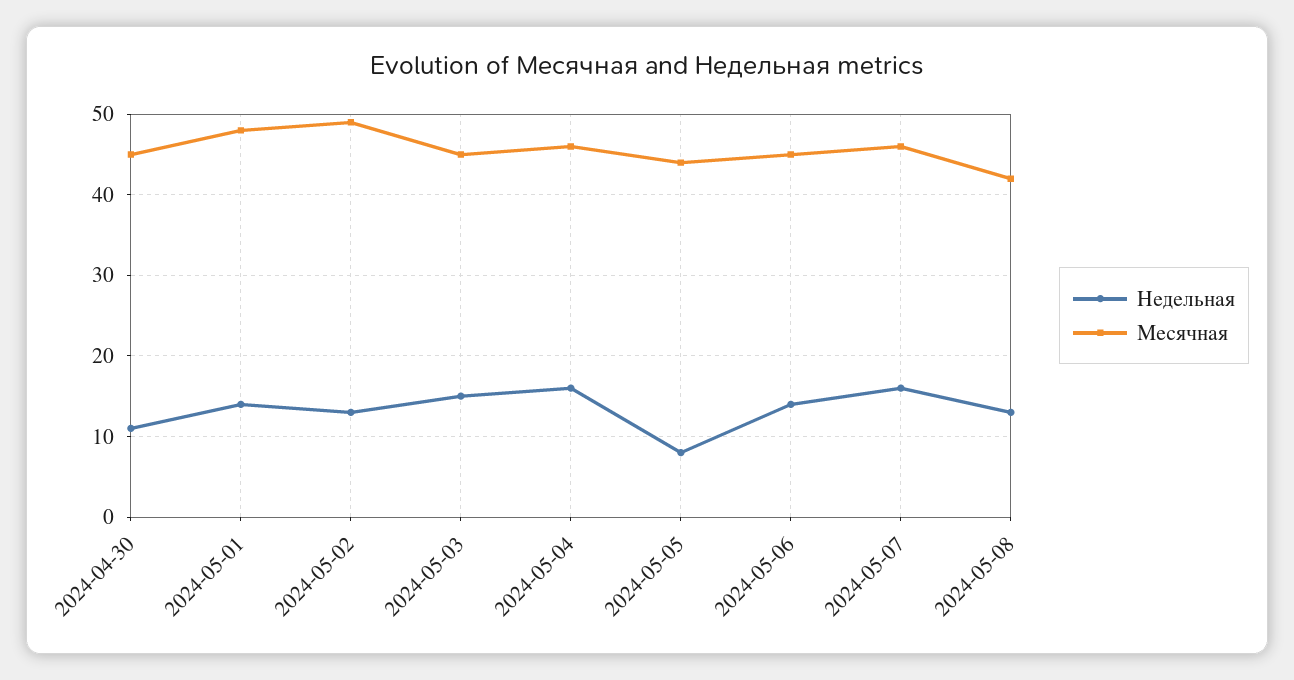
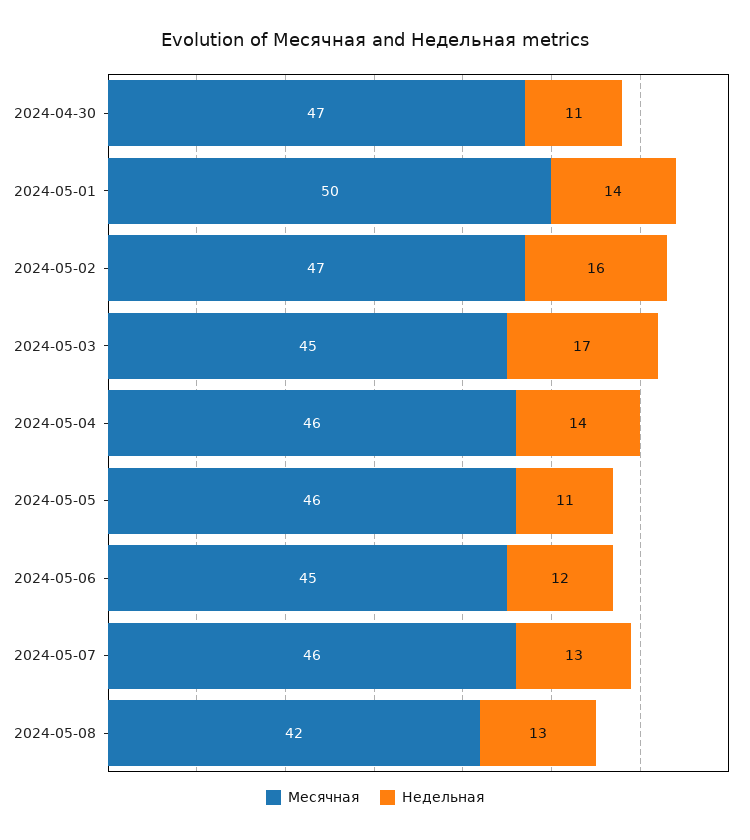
  {
    "Недельная": {
      "2024-04-30": 11,
      "2024-05-01": 14,
-     "2024-05-02": 13,
+     "2024-05-02": 16,
-     "2024-05-03": 15,
+     "2024-05-03": 17,
-     "2024-05-04": 16,
+     "2024-05-04": 14,
-     "2024-05-05": 8,
+     "2024-05-05": 11,
-     "2024-05-06": 14,
+     "2024-05-06": 12,
-     "2024-05-07": 16,
+     "2024-05-07": 13,
      "2024-05-08": 13
    },
    "Месячная": {
-     "2024-04-30": 45,
+     "2024-04-30": 47,
-     "2024-05-01": 48,
+     "2024-05-01": 50,
-     "2024-05-02": 49,
+     "2024-05-02": 47,
      "2024-05-03": 45,
      "2024-05-04": 46,
-     "2024-05-05": 44,
+     "2024-05-05": 46,
      "2024-05-06": 45,
      "2024-05-07": 46,
      "2024-05-08": 42
    }
  }

